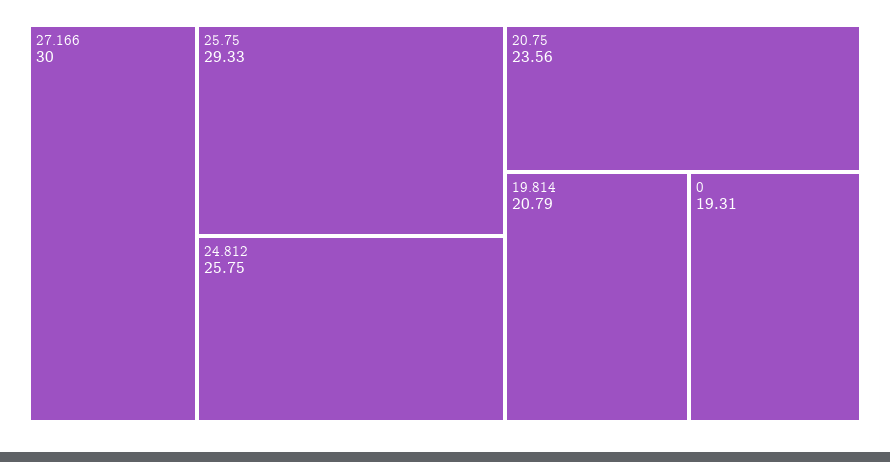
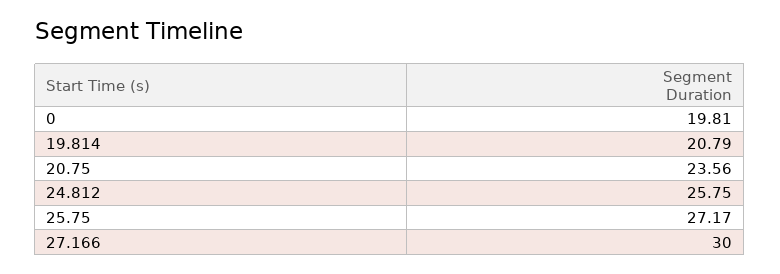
  {
    "27.166": 30,
-   "25.75": 29.33,
+   "25.75": 27.17,
    "24.812": 25.75,
    "20.75": 23.56,
    "19.814": 20.79,
-   "0": 19.31
+   "0": 19.81
  }

